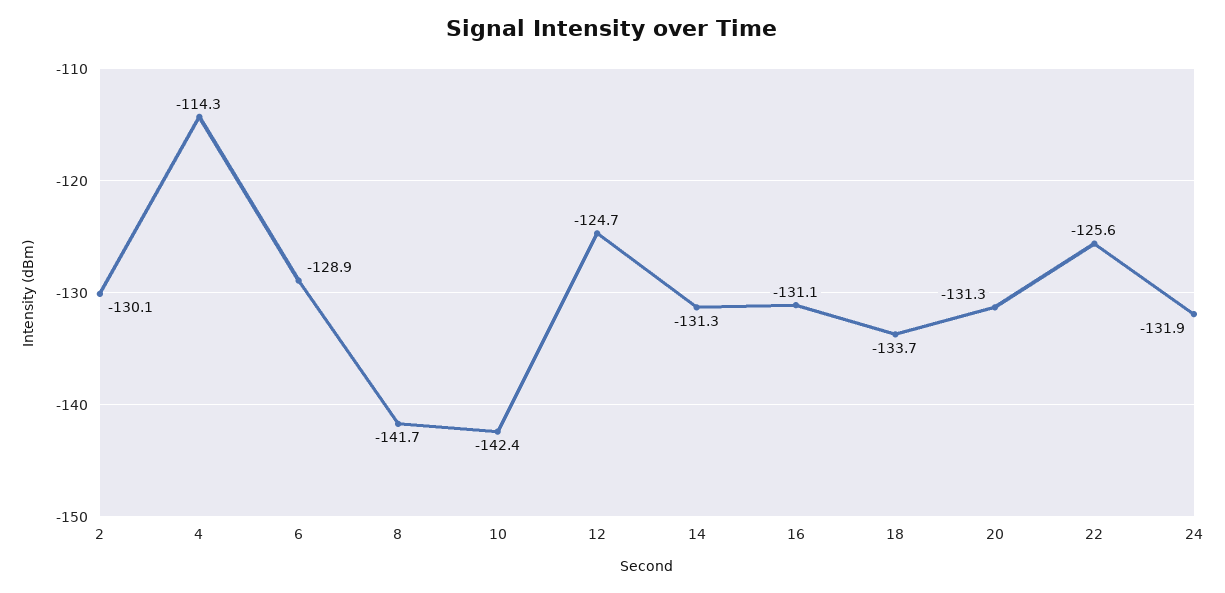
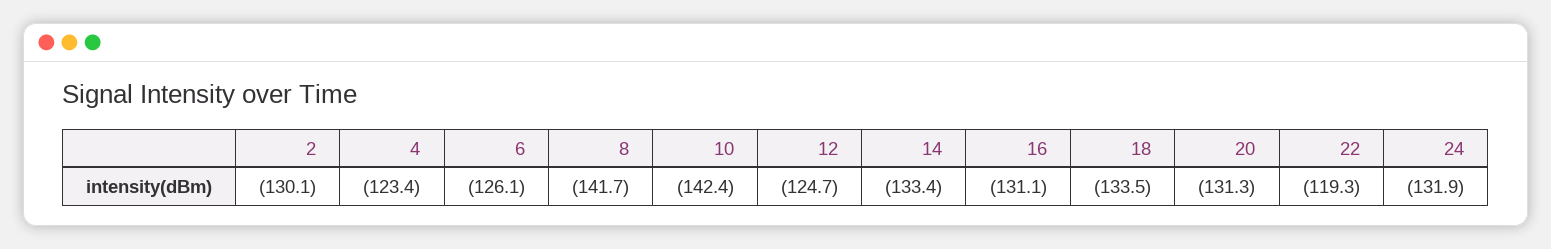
  {
    "2": -130.1,
-   "4": -114.3,
+   "4": -123.4,
-   "6": -128.9,
+   "6": -126.1,
    "8": -141.7,
    "10": -142.4,
    "12": -124.7,
-   "14": -131.3,
+   "14": -133.4,
    "16": -131.1,
-   "18": -133.7,
+   "18": -133.5,
    "20": -131.3,
-   "22": -125.6,
+   "22": -119.3,
    "24": -131.9
  }

